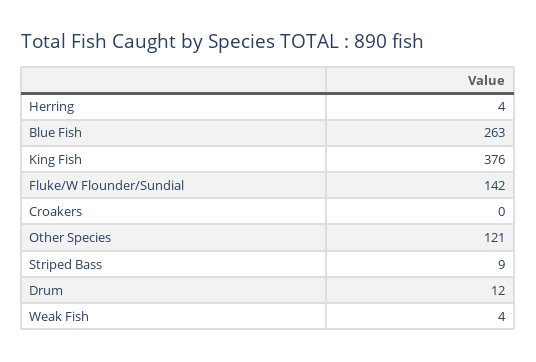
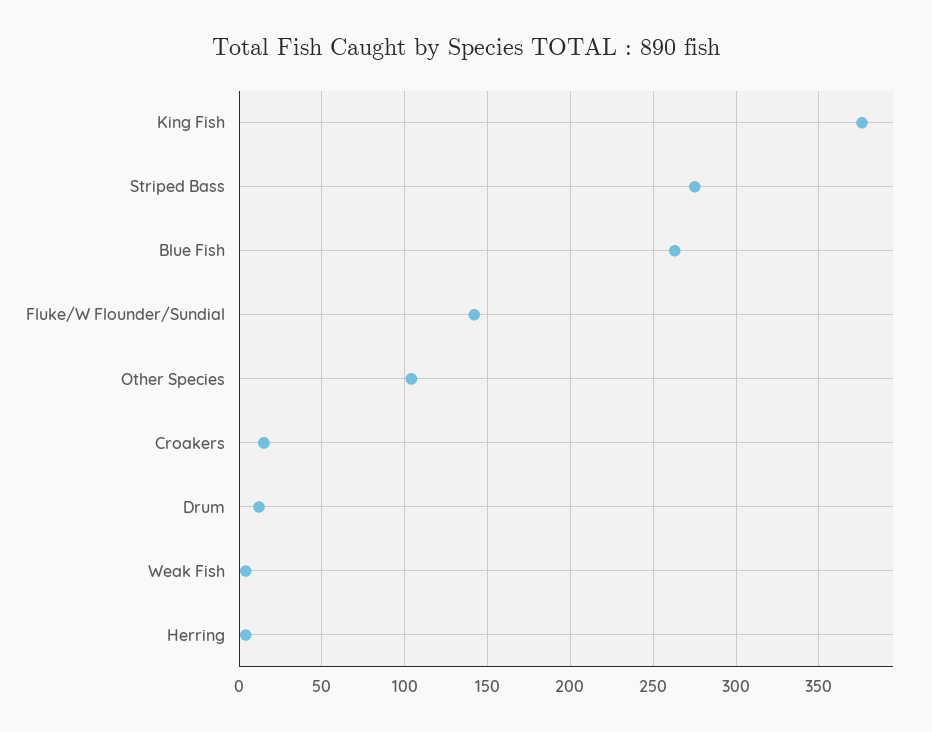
  {
    "Herring": 4,
    "Blue Fish": 263,
    "King Fish": 376,
    "Fluke/W Flounder/Sundial": 142,
-   "Croakers": 0,
+   "Croakers": 15,
-   "Other Species": 121,
+   "Other Species": 105,
-   "Striped Bass": 9,
+   "Striped Bass": 275,
    "Drum": 12,
    "Weak Fish": 4
  }

